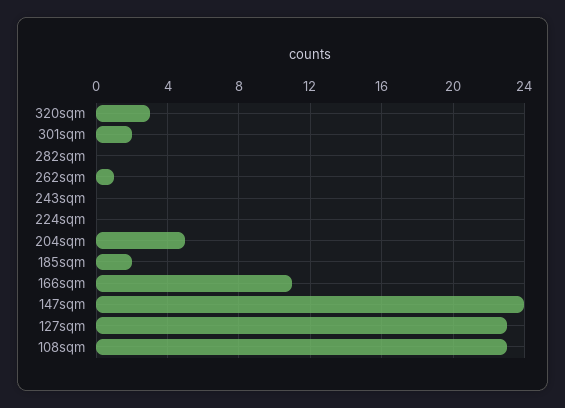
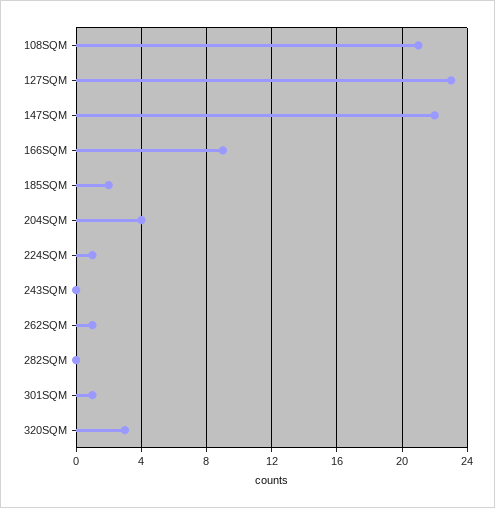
  {
    "320sqm": 3,
-   "301sqm": 2,
+   "301sqm": 1,
    "282sqm": 0,
    "262sqm": 1,
    "243sqm": 0,
-   "224sqm": 0,
+   "224sqm": 1,
-   "204sqm": 5,
+   "204sqm": 4,
    "185sqm": 2,
-   "166sqm": 11,
+   "166sqm": 9,
-   "147sqm": 24,
+   "147sqm": 22,
    "127sqm": 23,
-   "108sqm": 23
+   "108sqm": 21
  }

